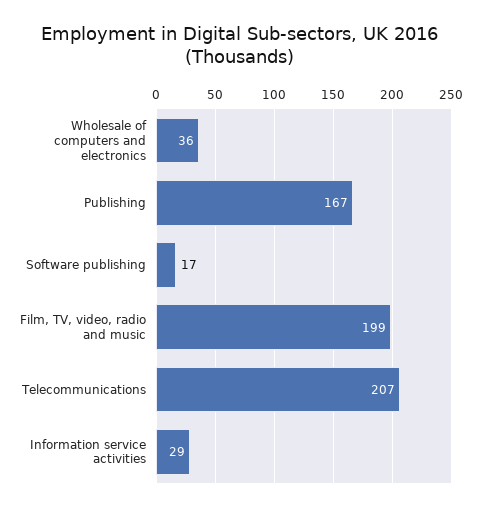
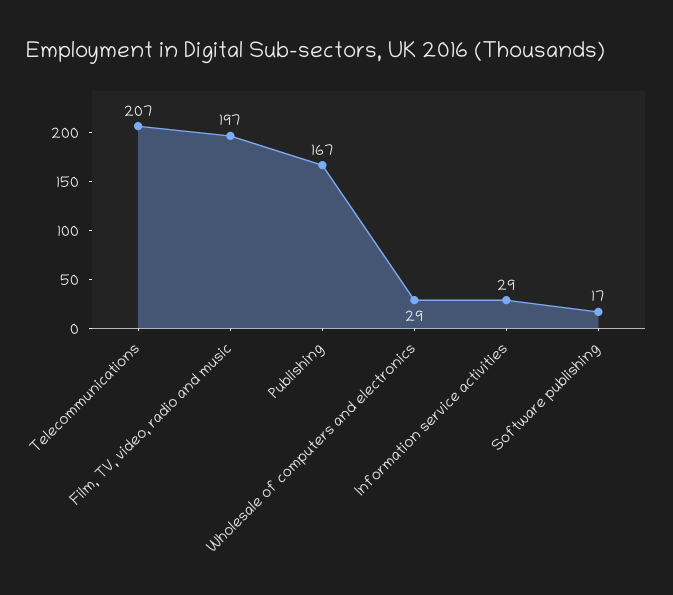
  {
-   "Wholesale of computers and electronics": 36,
+   "Wholesale of computers and electronics": 29,
    "Publishing": 167,
    "Software publishing": 17,
-   "Film, TV, video, radio and music": 199,
+   "Film, TV, video, radio and music": 197,
    "Telecommunications": 207,
    "Information service activities": 29
  }

